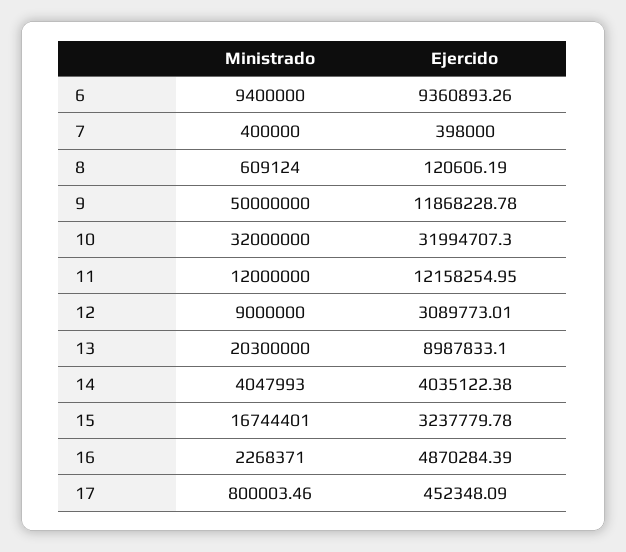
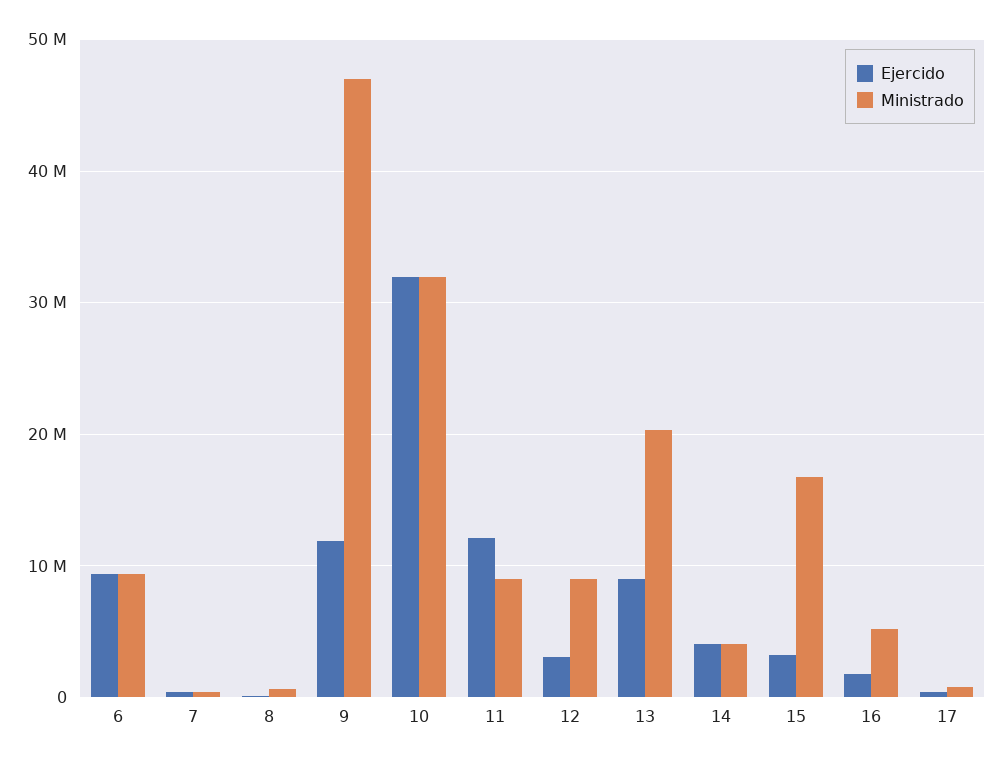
  {
    "Ministrado": {
      "6": 9400000,
      "7": 400000,
      "8": 609124,
-     "9": 50000000,
+     "9": 47000000,
      "10": 32000000,
-     "11": 12000000,
+     "11": 9000000,
      "12": 9000000,
      "13": 20300000,
      "14": 4047993,
      "15": 16744401,
-     "16": 2268371,
+     "16": 5000000,
      "17": 800003.46
    },
    "Ejercido": {
      "6": 9360893.26,
      "7": 398000,
      "8": 120606.19,
      "9": 11868228.78,
      "10": 31994707.3,
      "11": 12158254.95,
      "12": 3089773.01,
      "13": 8987833.1,
      "14": 4035122.38,
      "15": 3237779.78,
-     "16": 4870284.39,
+     "16": 2000000,
      "17": 452348.09
    }
  }

